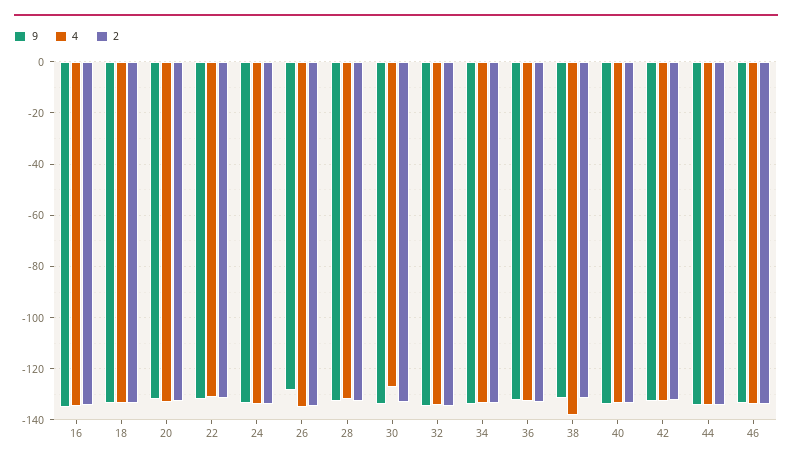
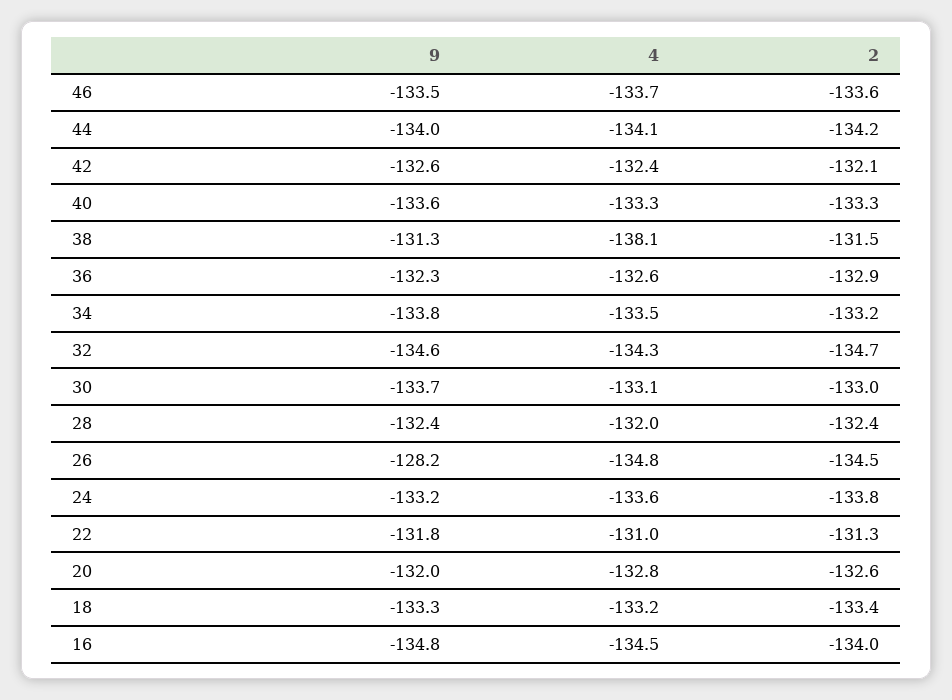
  {
    "9": {
      "16": -134.8,
      "18": -133.3,
      "20": -132,
      "22": -131.8,
      "24": -133.2,
      "26": -128.2,
      "28": -132.4,
      "30": -133.7,
      "32": -134.6,
      "34": -133.8,
      "36": -132.3,
      "38": -131.3,
      "40": -133.6,
      "42": -132.6,
      "44": -134,
      "46": -133.5
    },
    "4": {
      "16": -134.5,
      "18": -133.2,
      "20": -132.8,
      "22": -131,
      "24": -133.6,
      "26": -134.8,
      "28": -132,
-     "30": -127.5,
+     "30": -133.1,
      "32": -134.3,
      "34": -133.5,
      "36": -132.6,
      "38": -138.1,
      "40": -133.3,
      "42": -132.4,
      "44": -134.1,
      "46": -133.7
    },
    "2": {
      "16": -134,
      "18": -133.4,
      "20": -132.6,
      "22": -131.3,
      "24": -133.8,
      "26": -134.5,
      "28": -132.4,
      "30": -133,
      "32": -134.7,
      "34": -133.2,
      "36": -132.9,
      "38": -131.5,
      "40": -133.3,
      "42": -132.1,
      "44": -134.2,
      "46": -133.6
    }
  }

